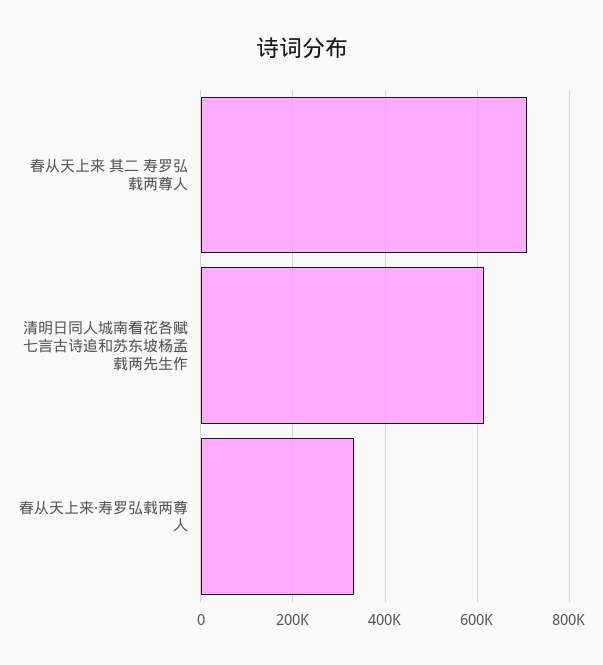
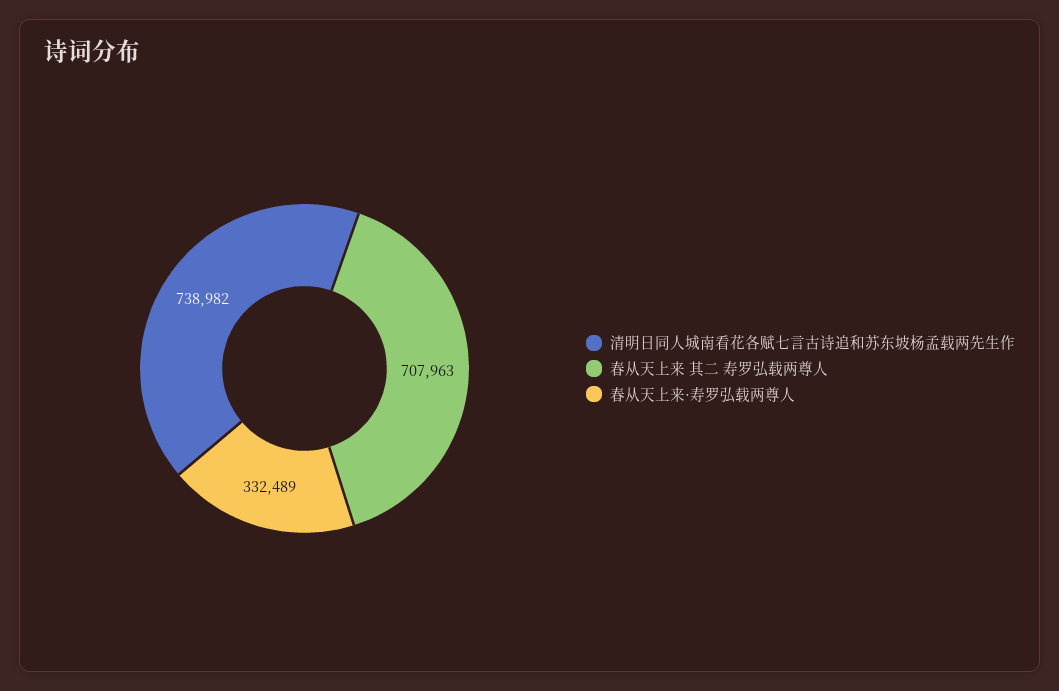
  {
    "春从天上来 其二 寿罗弘载两尊人": 707963,
-   "清明日同人城南看花各赋七言古诗追和苏东坡杨孟载两先生作": 620000,
+   "清明日同人城南看花各赋七言古诗追和苏东坡杨孟载两先生作": 738982,
    "春从天上来·寿罗弘载两尊人": 332489
  }

